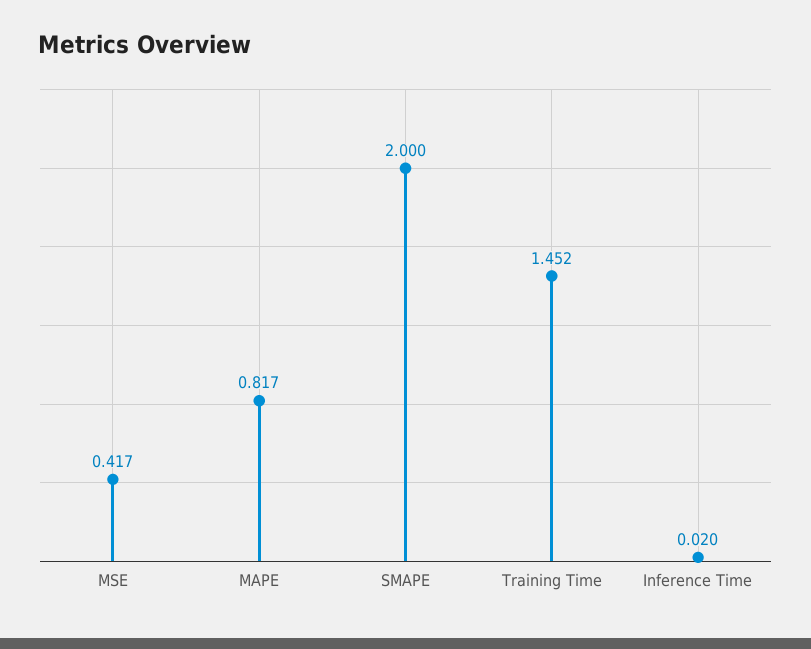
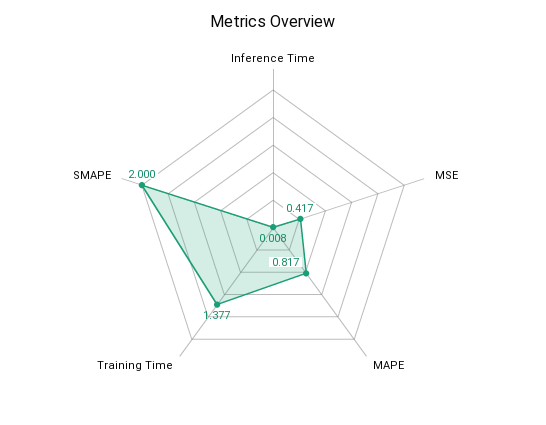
  {
    "MSE": 0.417,
    "MAPE": 0.817,
    "SMAPE": 2,
-   "Training Time": 1.452,
+   "Training Time": 1.377,
-   "Inference Time": 0.02
+   "Inference Time": 0.008
  }

